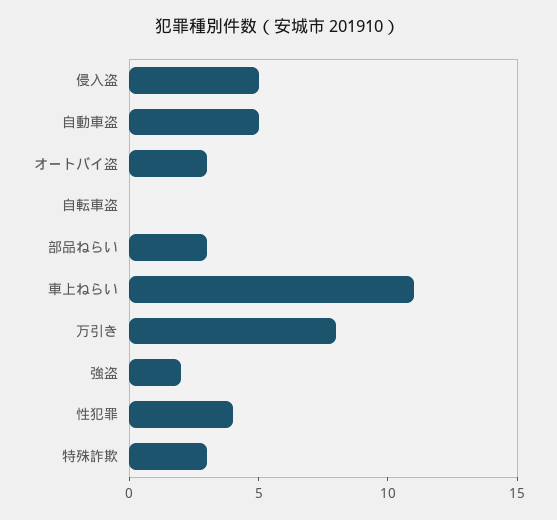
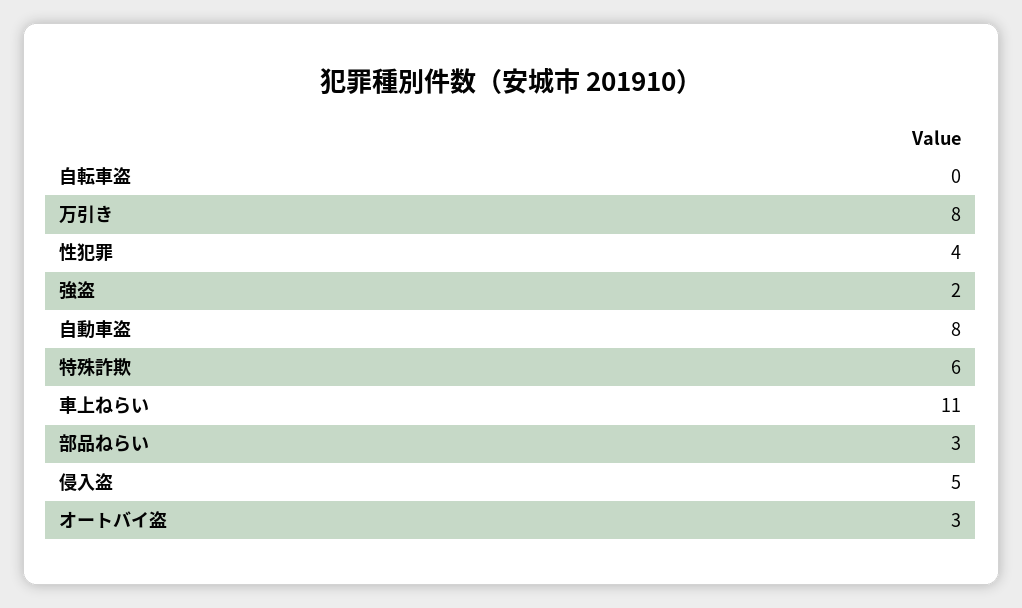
  {
    "侵入盗": 5,
-   "自動車盗": 5,
+   "自動車盗": 8,
    "オートバイ盗": 3,
    "自転車盗": 0,
    "部品ねらい": 3,
    "車上ねらい": 11,
    "万引き": 8,
    "強盗": 2,
    "性犯罪": 4,
-   "特殊詐欺": 3
+   "特殊詐欺": 6
  }

